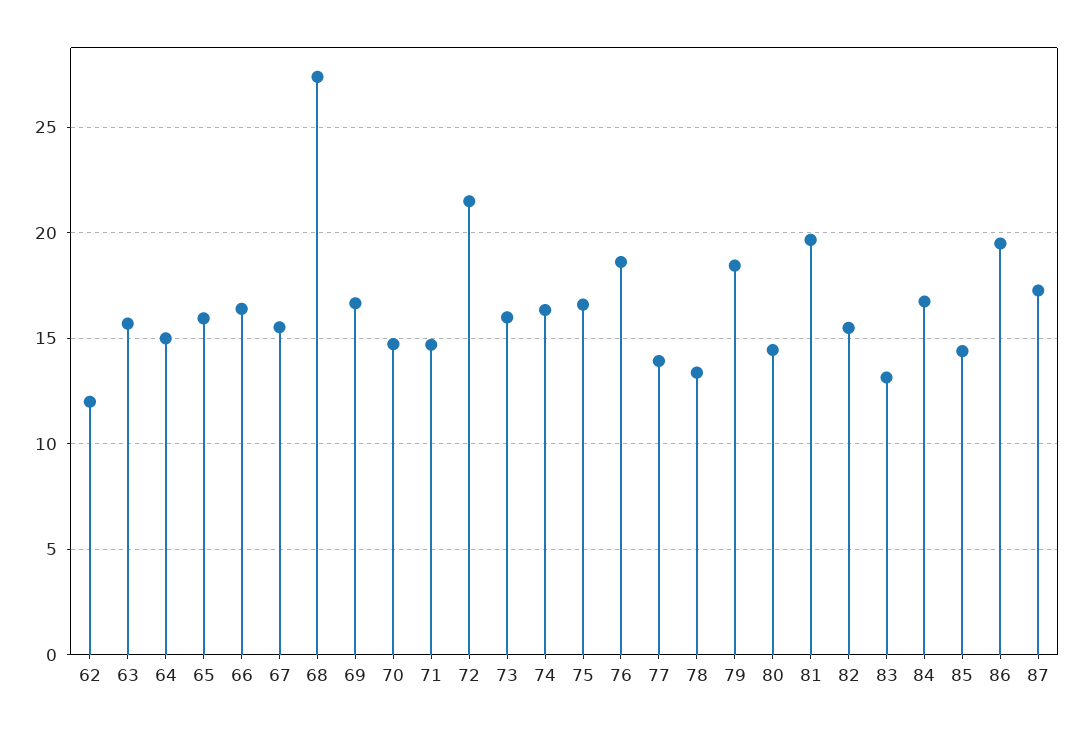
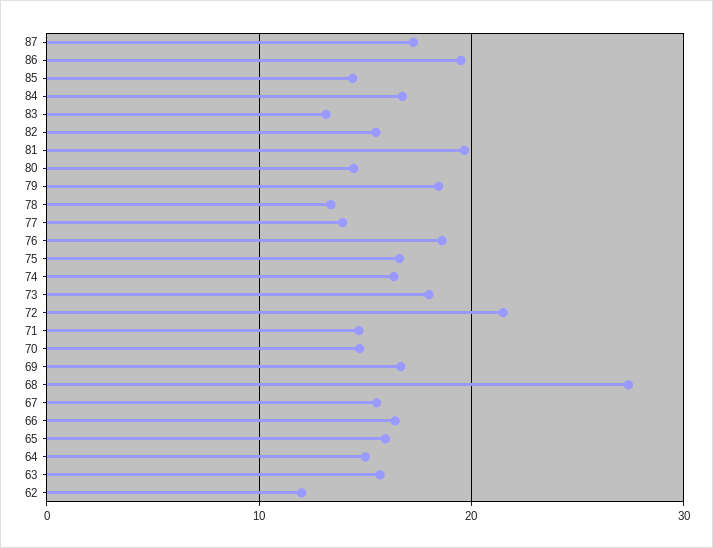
  {
    "62": 12,
    "63": 15.5,
    "64": 15,
    "65": 16,
    "66": 16.5,
    "67": 15.5,
    "68": 27.5,
    "69": 16.5,
    "70": 14.5,
    "71": 14.5,
    "72": 21.5,
-   "73": 16,
+   "73": 18,
    "74": 16.5,
    "75": 16.5,
    "76": 18.5,
    "77": 14,
    "78": 13.5,
    "79": 18.5,
    "80": 14.5,
    "81": 19.5,
    "82": 15.5,
    "83": 13,
    "84": 17,
    "85": 14.5,
    "86": 19.5,
    "87": 17.5
  }

